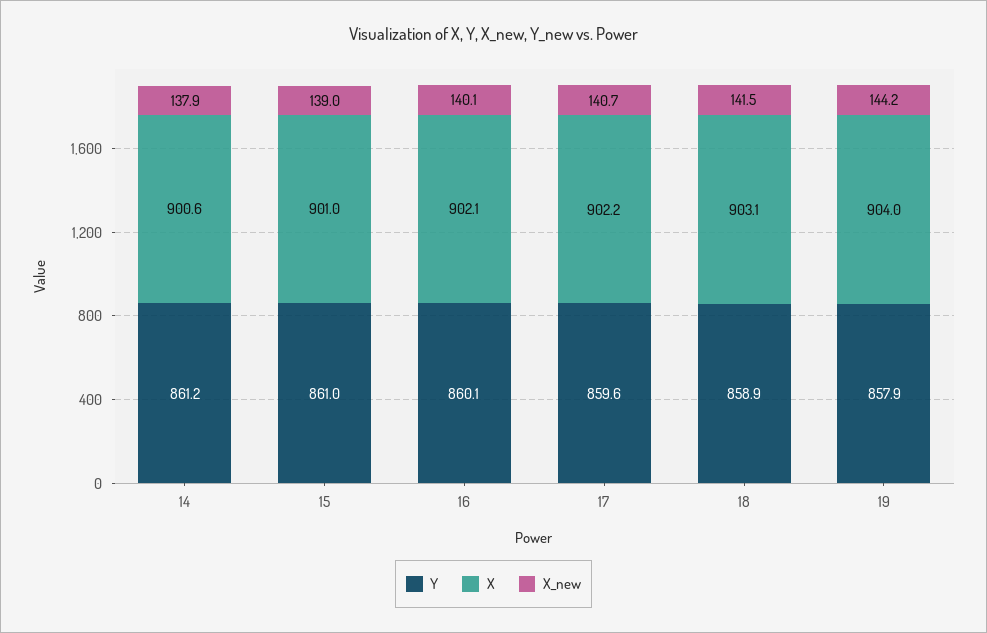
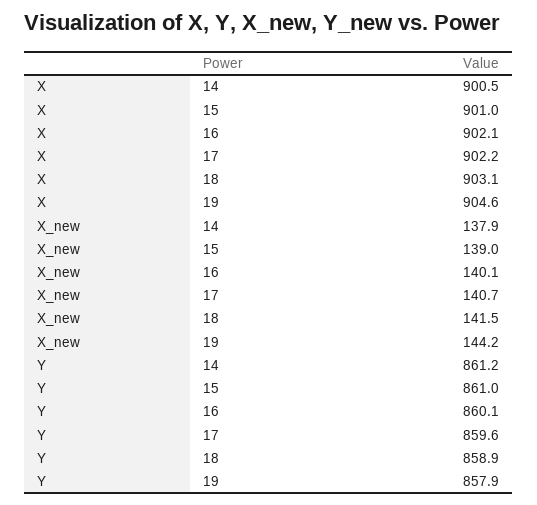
  {
    "Y": {
      "14": 861.2,
      "15": 861,
      "16": 860.1,
      "17": 859.6,
      "18": 858.9,
      "19": 857.9
    },
    "X": {
-     "14": 900.6,
+     "14": 900.5,
      "15": 901,
      "16": 902.1,
      "17": 902.2,
      "18": 903.1,
-     "19": 904
+     "19": 904.6
    },
    "X_new": {
      "14": 137.9,
      "15": 139,
      "16": 140.1,
      "17": 140.7,
      "18": 141.5,
      "19": 144.2
    }
  }

